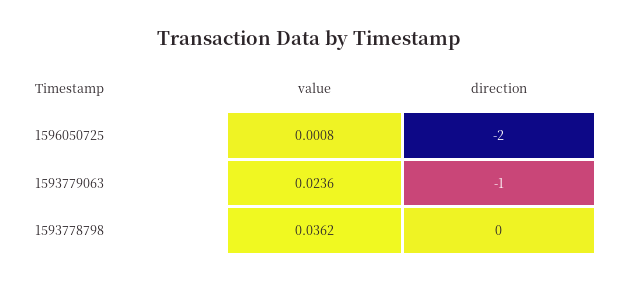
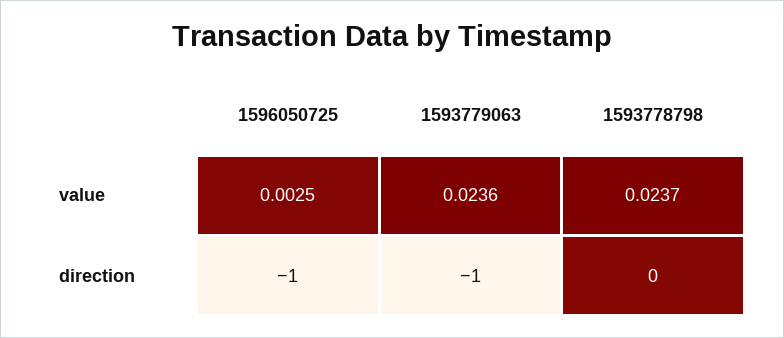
  {
    "value": {
-     "1596050725": 0.0008,
+     "1596050725": 0.0025,
      "1593779063": 0.0236,
-     "1593778798": 0.0362
+     "1593778798": 0.0237
    },
    "direction": {
-     "1596050725": -2,
+     "1596050725": -1,
      "1593779063": -1,
      "1593778798": 0
    }
  }

